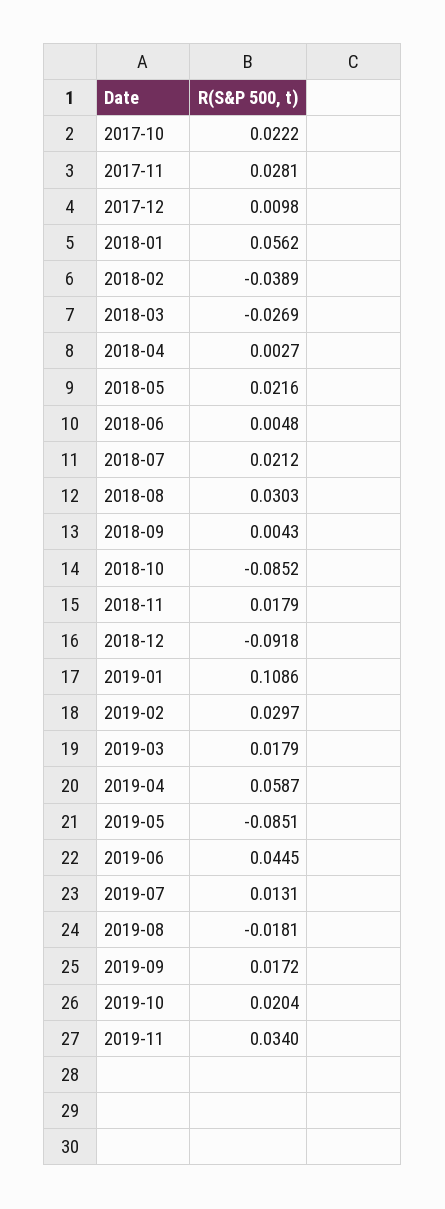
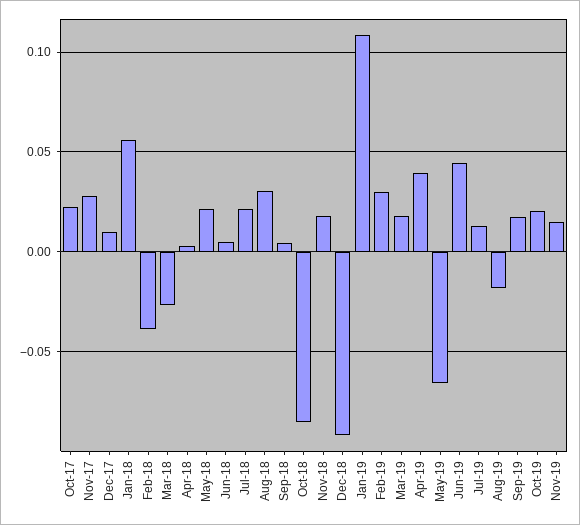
  {
    "2017-10": 0.0222,
    "2017-11": 0.0281,
    "2017-12": 0.0098,
    "2018-01": 0.0562,
    "2018-02": -0.0389,
    "2018-03": -0.0269,
    "2018-04": 0.0027,
    "2018-05": 0.0216,
    "2018-06": 0.0048,
    "2018-07": 0.0212,
    "2018-08": 0.0303,
    "2018-09": 0.0043,
    "2018-10": -0.0852,
    "2018-11": 0.0179,
    "2018-12": -0.0918,
    "2019-01": 0.1086,
    "2019-02": 0.0297,
    "2019-03": 0.0179,
-   "2019-04": 0.0587,
+   "2019-04": 0.04,
-   "2019-05": -0.0851,
+   "2019-05": -0.065,
    "2019-06": 0.0445,
    "2019-07": 0.0131,
    "2019-08": -0.0181,
    "2019-09": 0.0172,
    "2019-10": 0.0204,
-   "2019-11": 0.034
+   "2019-11": 0.015
  }

